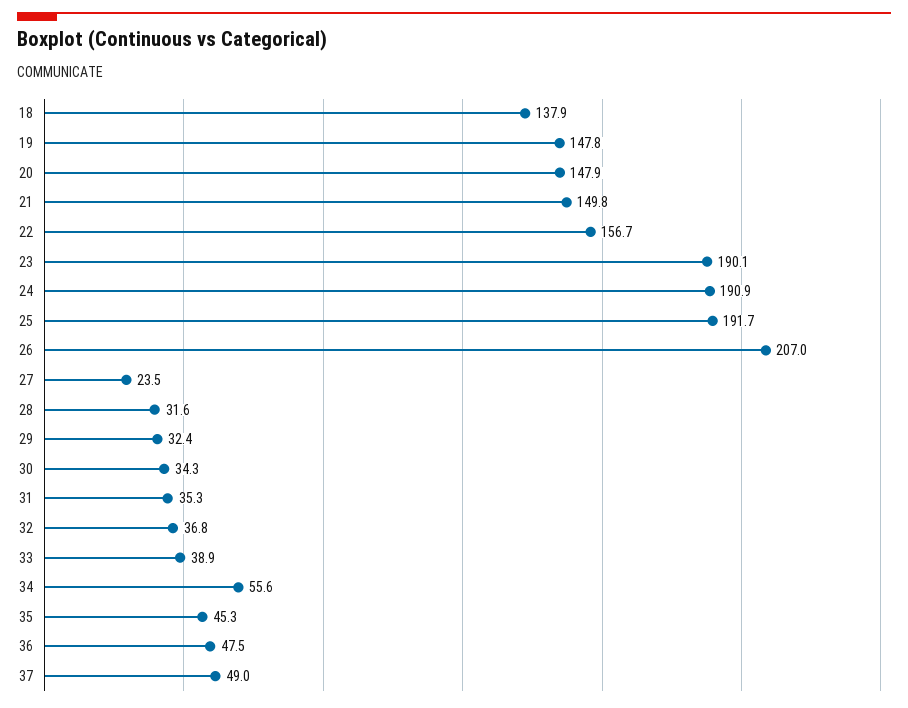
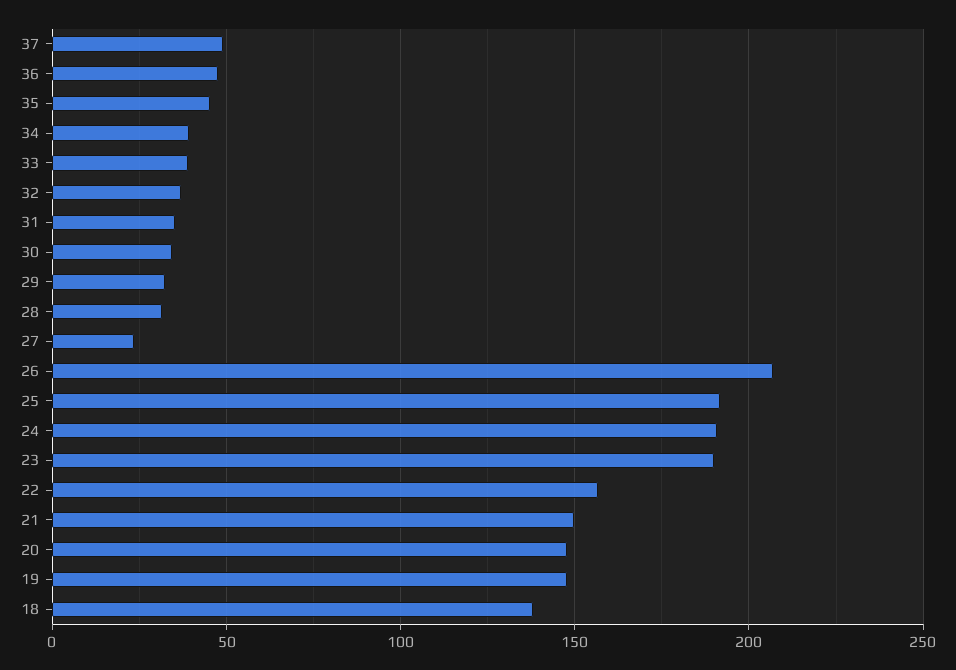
  {
    "18": 137.9,
    "19": 147.8,
    "20": 147.9,
    "21": 149.8,
    "22": 156.7,
    "23": 190.1,
    "24": 190.9,
    "25": 191.7,
    "26": 207,
    "27": 23.5,
    "28": 31.6,
    "29": 32.4,
    "30": 34.3,
    "31": 35.3,
    "32": 36.8,
    "33": 38.9,
-   "34": 55.6,
+   "34": 40,
    "35": 45.3,
    "36": 47.5,
    "37": 49
  }

